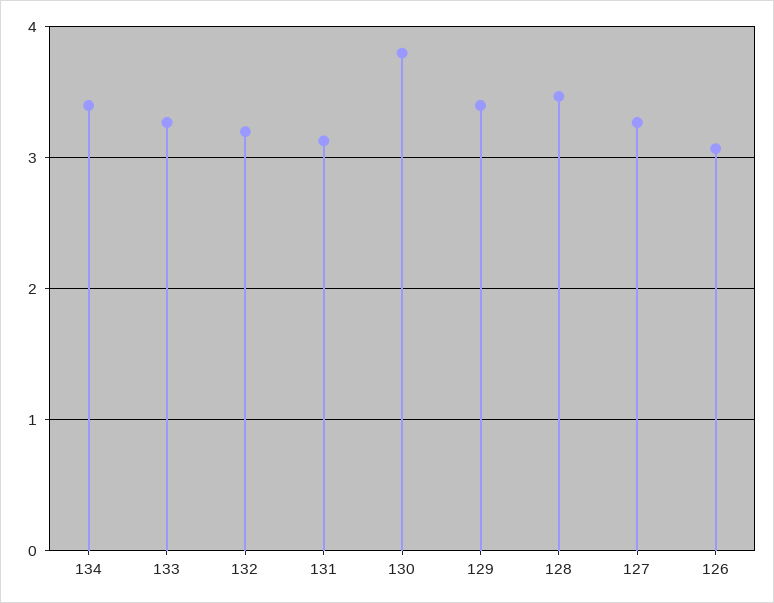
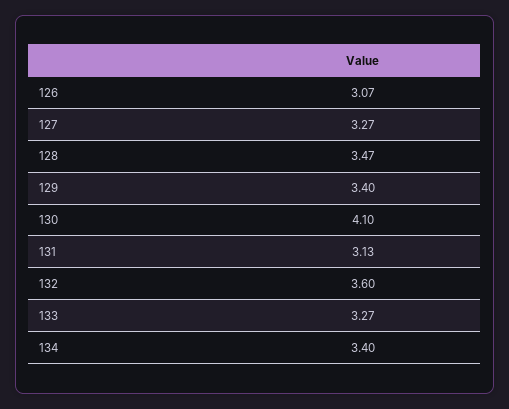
  {
    "134": 3.4,
    "133": 3.27,
-   "132": 3.2,
+   "132": 3.6,
    "131": 3.13,
-   "130": 3.8,
+   "130": 4.1,
    "129": 3.4,
    "128": 3.47,
    "127": 3.27,
    "126": 3.07
  }

